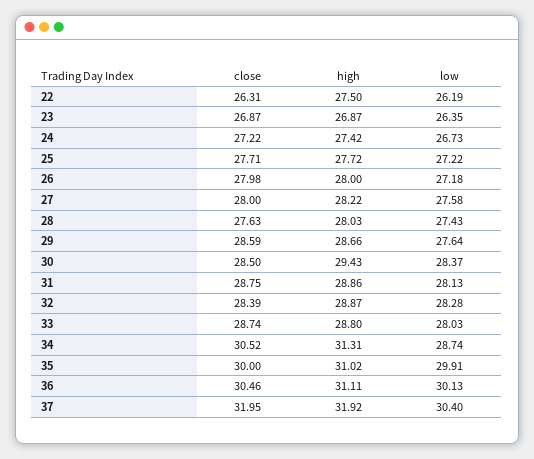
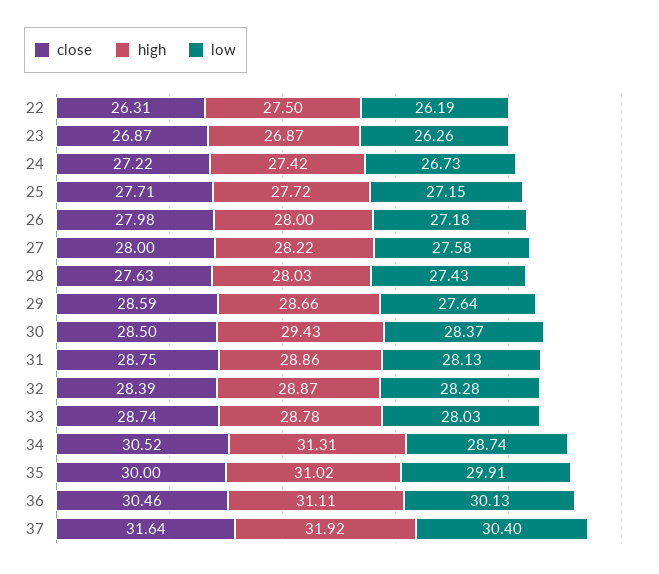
  {
    "close": {
      "22": 26.31,
      "23": 26.87,
      "24": 27.22,
      "25": 27.71,
      "26": 27.98,
      "27": 28,
      "28": 27.63,
      "29": 28.59,
      "30": 28.5,
      "31": 28.75,
      "32": 28.39,
      "33": 28.74,
      "34": 30.52,
      "35": 30,
      "36": 30.46,
-     "37": 31.95
+     "37": 31.64
    },
    "high": {
      "22": 27.5,
      "23": 26.87,
      "24": 27.42,
      "25": 27.72,
      "26": 28,
      "27": 28.22,
      "28": 28.03,
      "29": 28.66,
      "30": 29.43,
      "31": 28.86,
      "32": 28.87,
-     "33": 28.8,
+     "33": 28.78,
      "34": 31.31,
      "35": 31.02,
      "36": 31.11,
      "37": 31.92
    },
    "low": {
      "22": 26.19,
-     "23": 26.35,
+     "23": 26.26,
      "24": 26.73,
-     "25": 27.22,
+     "25": 27.15,
      "26": 27.18,
      "27": 27.58,
      "28": 27.43,
      "29": 27.64,
      "30": 28.37,
      "31": 28.13,
      "32": 28.28,
      "33": 28.03,
      "34": 28.74,
      "35": 29.91,
      "36": 30.13,
      "37": 30.4
    }
  }

